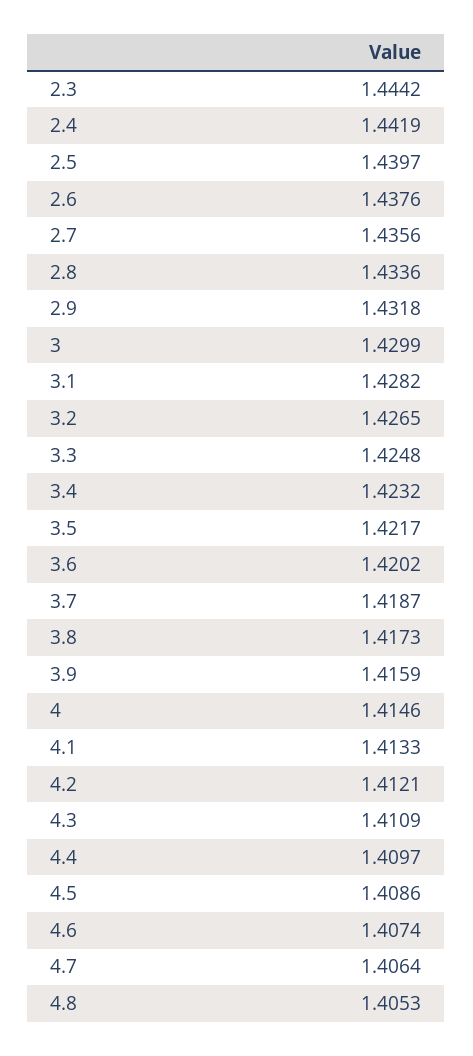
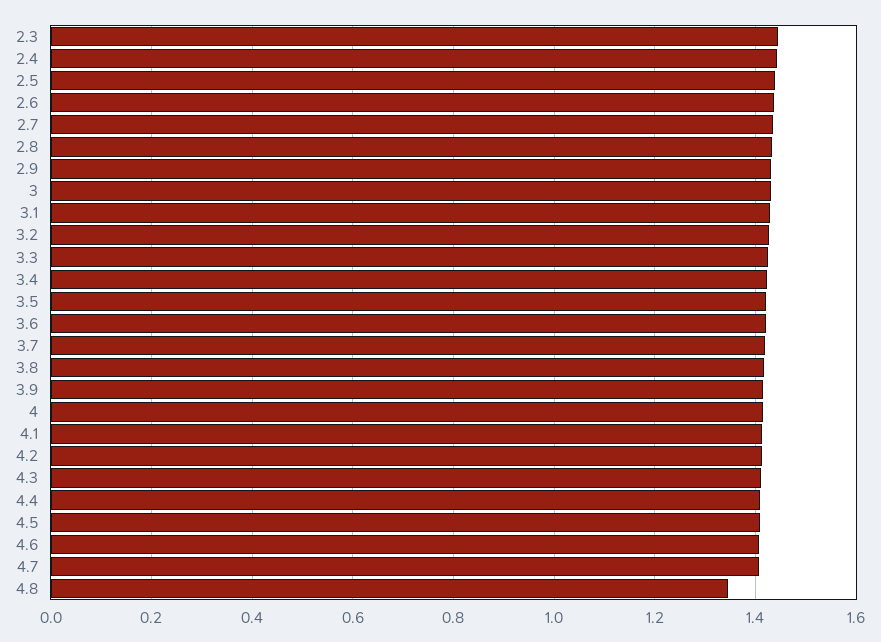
  {
    "2.3": 1.4442,
    "2.4": 1.4419,
    "2.5": 1.4397,
    "2.6": 1.4376,
    "2.7": 1.4356,
    "2.8": 1.4336,
    "2.9": 1.4318,
    "3": 1.4299,
    "3.1": 1.4282,
    "3.2": 1.4265,
    "3.3": 1.4248,
    "3.4": 1.4232,
    "3.5": 1.4217,
    "3.6": 1.4202,
    "3.7": 1.4187,
    "3.8": 1.4173,
    "3.9": 1.4159,
    "4": 1.4146,
    "4.1": 1.4133,
    "4.2": 1.4121,
    "4.3": 1.4109,
    "4.4": 1.4097,
    "4.5": 1.4086,
    "4.6": 1.4074,
    "4.7": 1.4064,
-   "4.8": 1.4053
+   "4.8": 1.34
  }

